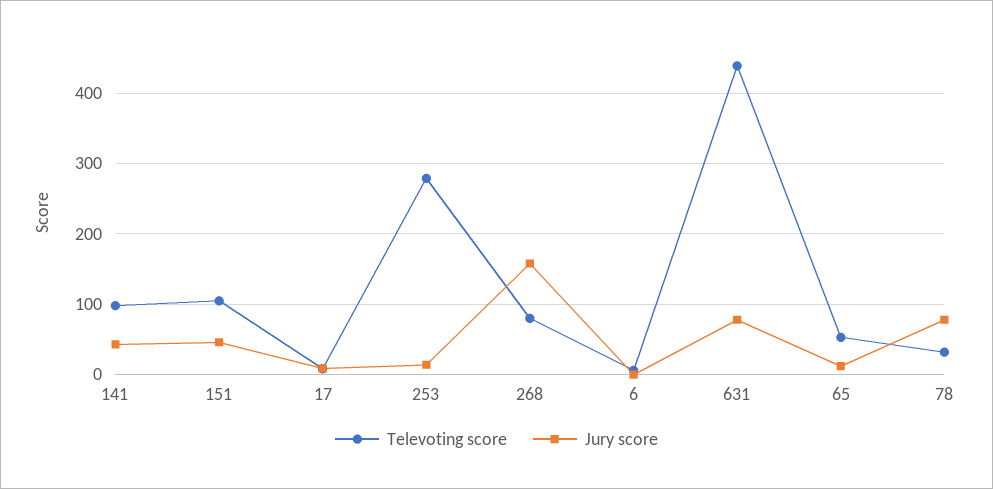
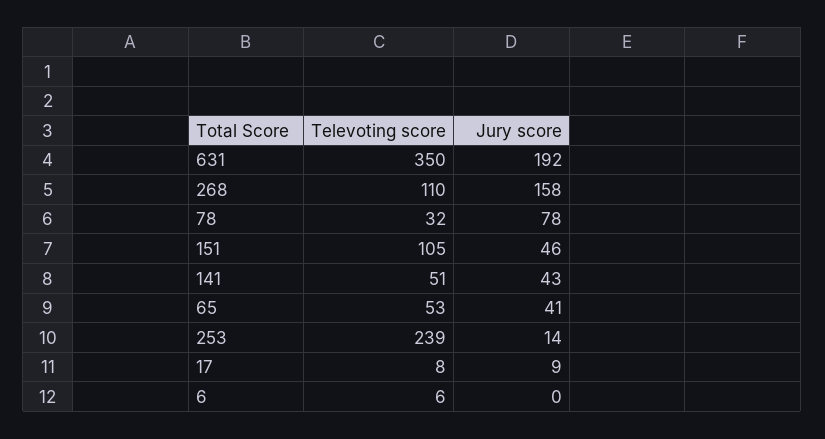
  {
    "Televoting score": {
-     "141": 100,
+     "141": 51,
      "151": 105,
      "17": 8,
-     "253": 280,
+     "253": 239,
-     "268": 80,
+     "268": 110,
      "6": 6,
-     "631": 440,
+     "631": 350,
      "65": 53,
      "78": 32
    },
    "Jury score": {
      "141": 43,
      "151": 46,
      "17": 9,
      "253": 14,
      "268": 158,
      "6": 0,
-     "631": 80,
+     "631": 192,
-     "65": 10,
+     "65": 41,
      "78": 78
    }
  }

